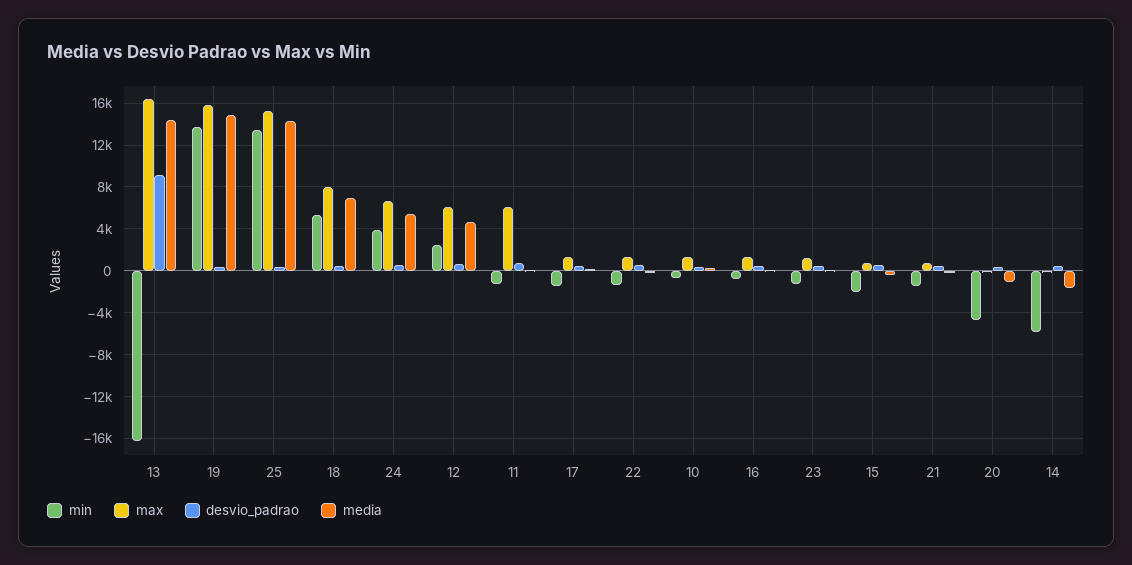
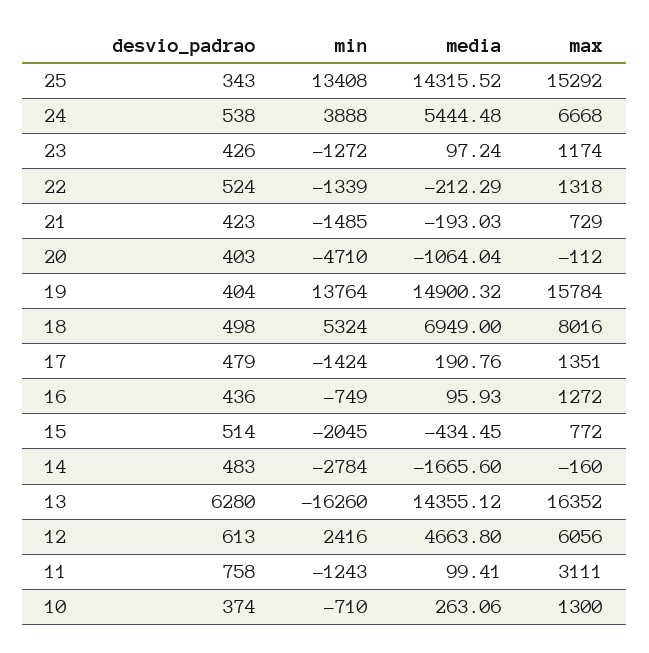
  {
    "min": {
      "13": -16260,
      "19": 13764,
      "25": 13408,
      "18": 5324,
      "24": 3888,
      "12": 2416,
      "11": -1243,
      "17": -1424,
      "22": -1339,
      "10": -710,
      "16": -749,
      "23": -1272,
      "15": -2045,
      "21": -1485,
      "20": -4710,
-     "14": -6000
+     "14": -2784
    },
    "max": {
      "13": 16352,
      "19": 15784,
      "25": 15292,
      "18": 8016,
      "24": 6668,
      "12": 6056,
-     "11": 6000,
+     "11": 3111,
      "17": 1351,
      "22": 1318,
      "10": 1300,
      "16": 1272,
      "23": 1174,
      "15": 772,
      "21": 729,
      "20": -112,
      "14": -160
    },
    "desvio_padrao": {
-     "13": 9000,
+     "13": 6280,
      "19": 404,
      "25": 343,
      "18": 498,
      "24": 538,
      "12": 613,
      "11": 758,
      "17": 479,
      "22": 524,
      "10": 374,
      "16": 436,
      "23": 426,
      "15": 514,
      "21": 423,
      "20": 403,
      "14": 483
    },
    "media": {
      "13": 14355.12,
      "19": 14900.32,
      "25": 14315.52,
      "18": 6949,
      "24": 5444.48,
      "12": 4663.8,
      "11": 99.41,
      "17": 190.76,
      "22": -212.29,
      "10": 263.06,
      "16": 95.93,
      "23": 97.24,
      "15": -434.45,
      "21": -193.03,
      "20": -1064.04,
      "14": -1665.6
    }
  }

